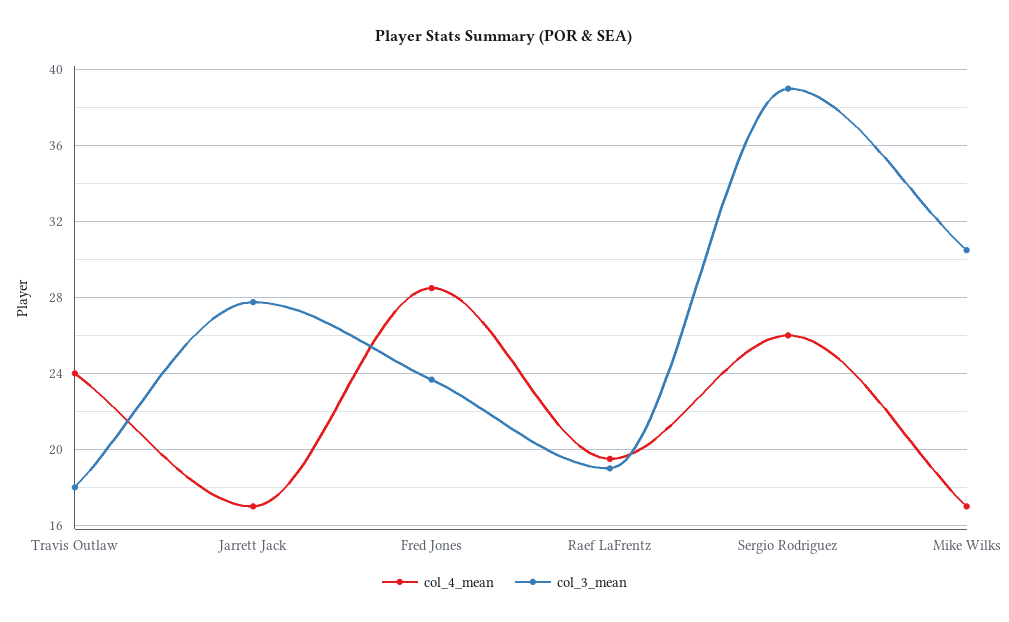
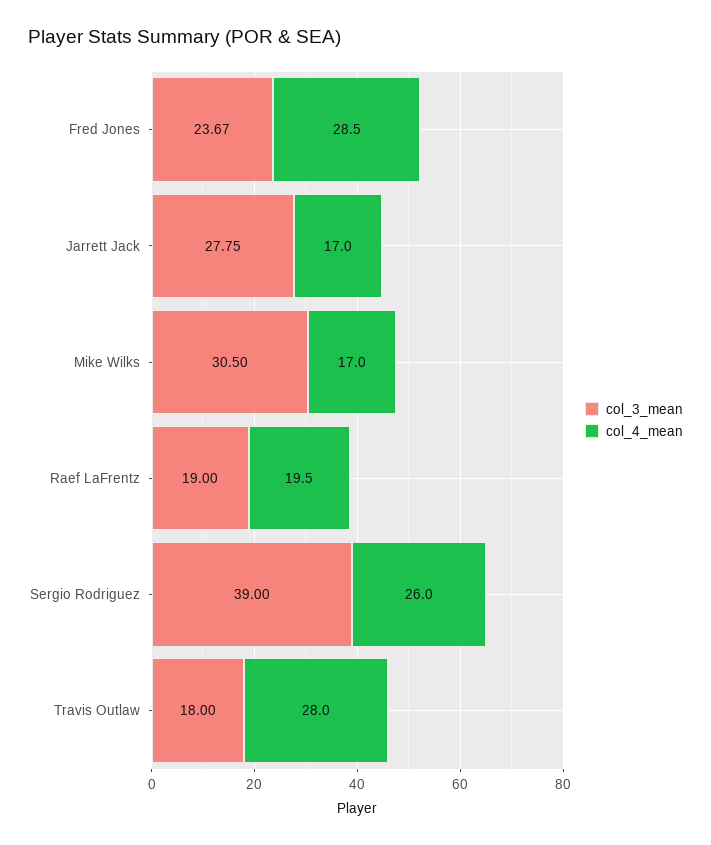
  {
    "col_4_mean": {
-     "Travis Outlaw": 24,
+     "Travis Outlaw": 28,
      "Jarrett Jack": 17,
      "Fred Jones": 28.5,
      "Raef LaFrentz": 19.5,
      "Sergio Rodriguez": 26,
      "Mike Wilks": 17
    },
    "col_3_mean": {
      "Travis Outlaw": 18,
      "Jarrett Jack": 27.75,
      "Fred Jones": 23.67,
      "Raef LaFrentz": 19,
      "Sergio Rodriguez": 39,
      "Mike Wilks": 30.5
    }
  }

